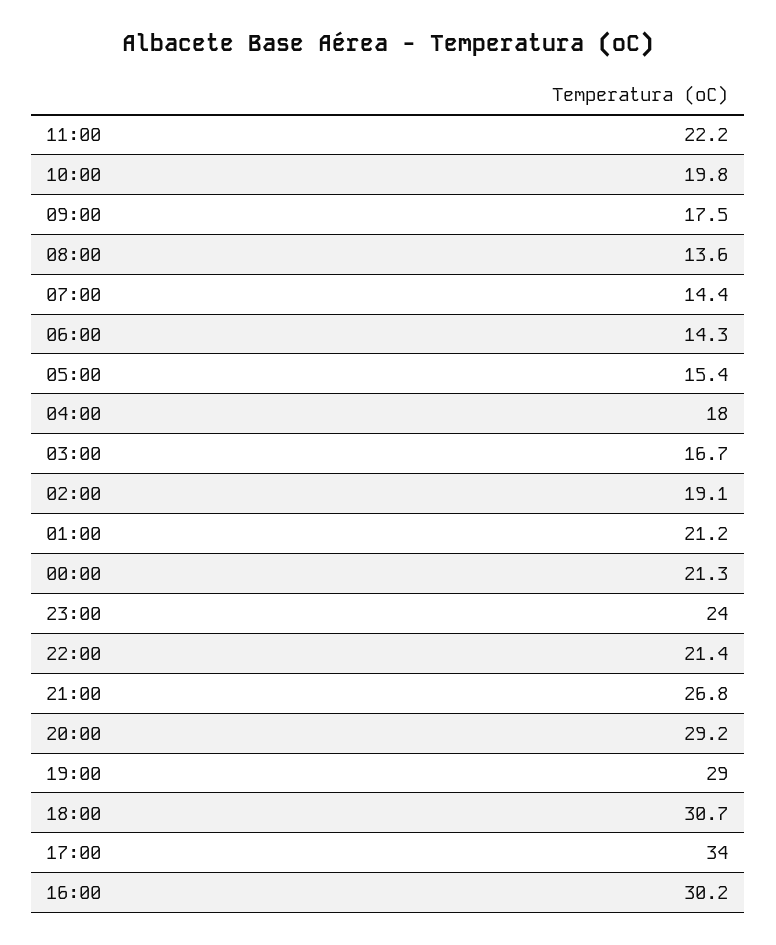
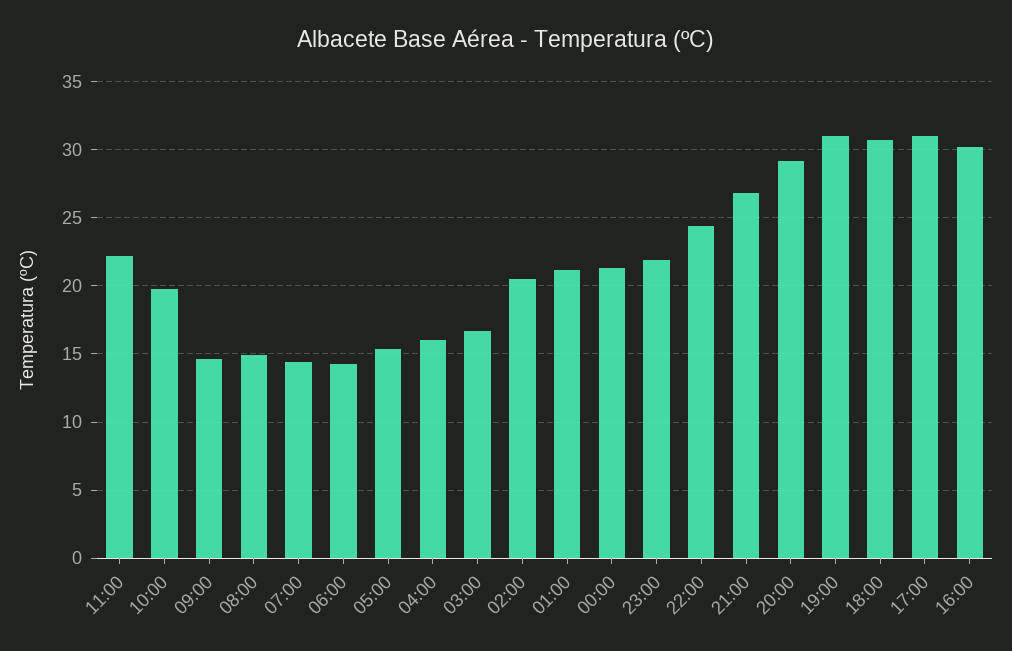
  {
    "11:00": 22.2,
    "10:00": 19.8,
-   "09:00": 17.5,
+   "09:00": 14.5,
-   "08:00": 13.6,
+   "08:00": 15,
    "07:00": 14.4,
    "06:00": 14.3,
    "05:00": 15.4,
-   "04:00": 18,
+   "04:00": 16,
    "03:00": 16.7,
-   "02:00": 19.1,
+   "02:00": 20.5,
    "01:00": 21.2,
    "00:00": 21.3,
-   "23:00": 24,
+   "23:00": 22,
-   "22:00": 21.4,
+   "22:00": 24.5,
    "21:00": 26.8,
    "20:00": 29.2,
-   "19:00": 29,
+   "19:00": 31,
    "18:00": 30.7,
-   "17:00": 34,
+   "17:00": 31,
    "16:00": 30.2
  }

